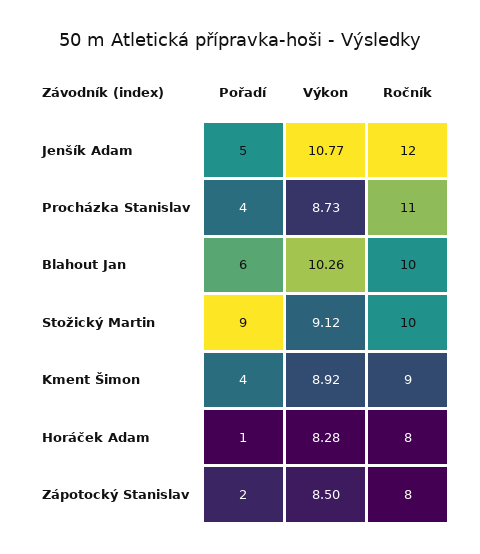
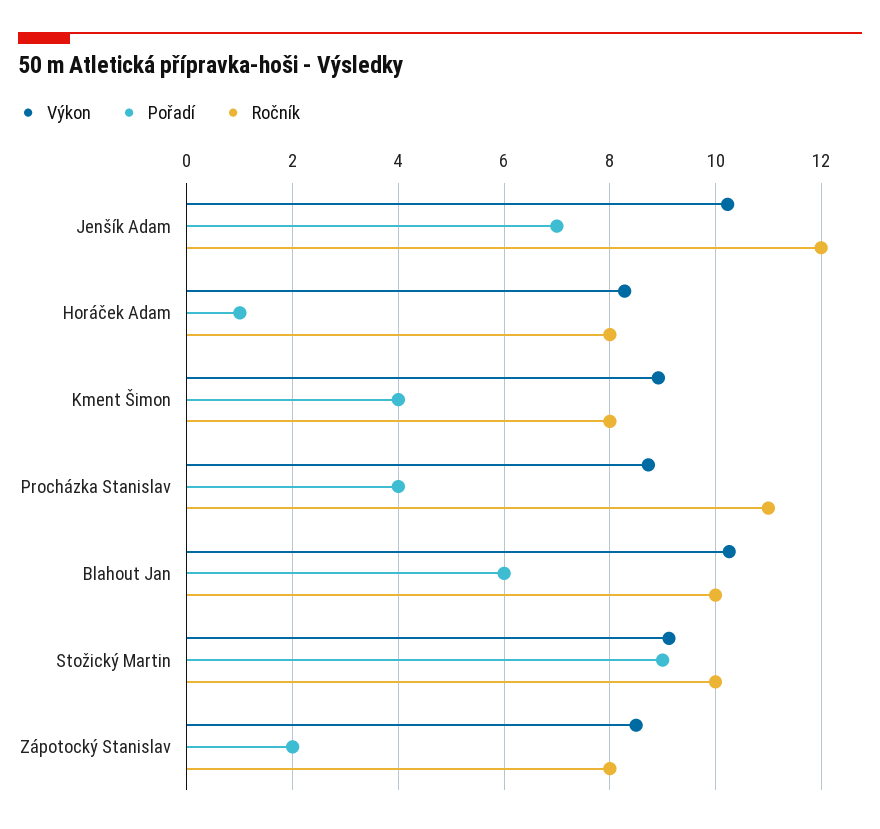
  {
    "Pořadí": {
-     "Jenšík Adam": 5,
+     "Jenšík Adam": 7,
      "Procházka Stanislav": 4,
      "Blahout Jan": 6,
      "Stožický Martin": 9,
      "Kment Šimon": 4,
      "Horáček Adam": 1,
      "Zápotocký Stanislav": 2
    },
    "Výkon": {
-     "Jenšík Adam": 10.77,
+     "Jenšík Adam": 10.2,
      "Procházka Stanislav": 8.73,
      "Blahout Jan": 10.26,
      "Stožický Martin": 9.12,
      "Kment Šimon": 8.92,
      "Horáček Adam": 8.28,
      "Zápotocký Stanislav": 8.5
    },
    "Ročník": {
      "Jenšík Adam": 12,
      "Procházka Stanislav": 11,
      "Blahout Jan": 10,
      "Stožický Martin": 10,
-     "Kment Šimon": 9,
+     "Kment Šimon": 8,
      "Horáček Adam": 8,
      "Zápotocký Stanislav": 8
    }
  }

